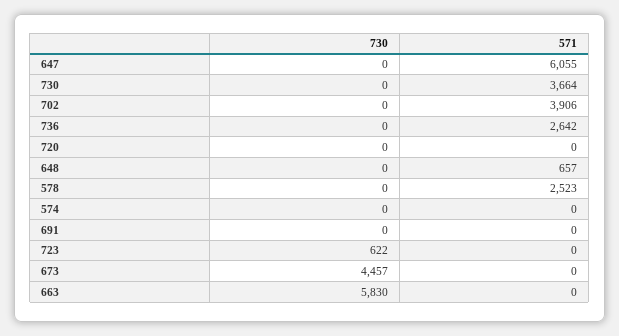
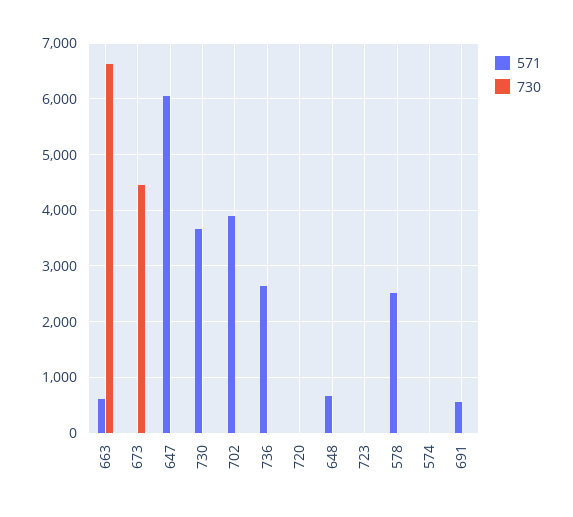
  {
    "730": {
      "647": 0,
      "730": 0,
      "702": 0,
      "736": 0,
      "720": 0,
      "648": 0,
      "578": 0,
      "574": 0,
      "691": 0,
-     "723": 622,
+     "723": 0,
      "673": 4457,
-     "663": 5830
+     "663": 6600
    },
    "571": {
      "647": 6055,
      "730": 3664,
      "702": 3906,
      "736": 2642,
      "720": 0,
      "648": 657,
      "578": 2523,
      "574": 0,
-     "691": 0,
+     "691": 600,
      "723": 0,
      "673": 0,
-     "663": 0
+     "663": 600
    }
  }

